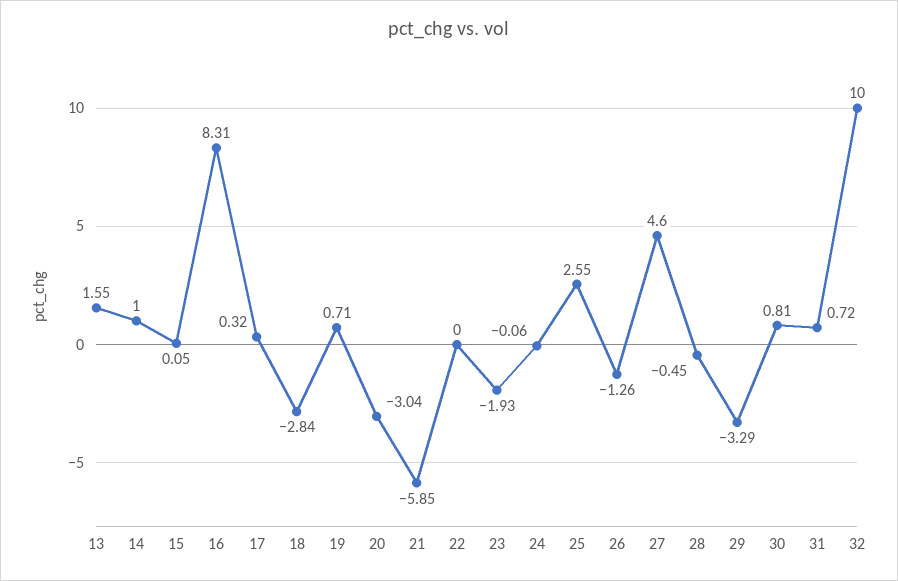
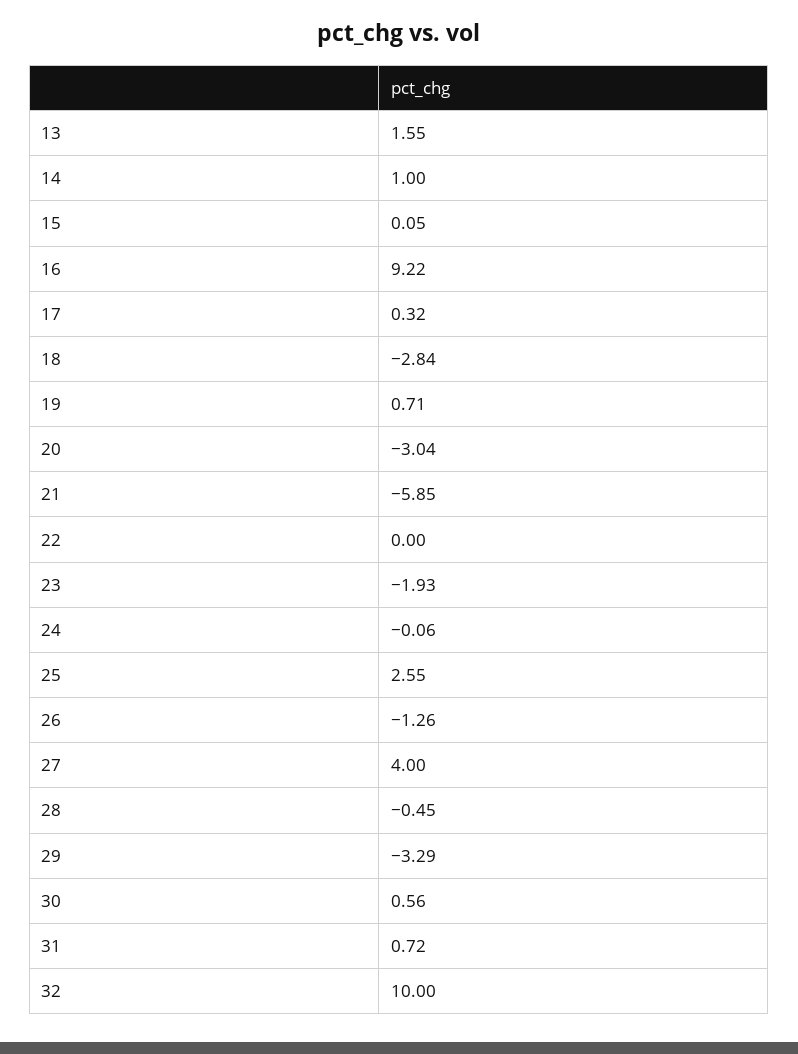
  {
    "13": 1.55,
    "14": 1,
    "15": 0.05,
-   "16": 8.31,
+   "16": 9.22,
    "17": 0.32,
    "18": -2.84,
    "19": 0.71,
    "20": -3.04,
    "21": -5.85,
    "22": 0,
    "23": -1.93,
    "24": -0.06,
    "25": 2.55,
    "26": -1.26,
-   "27": 4.6,
+   "27": 4,
    "28": -0.45,
    "29": -3.29,
-   "30": 0.81,
+   "30": 0.56,
    "31": 0.72,
    "32": 10
  }

